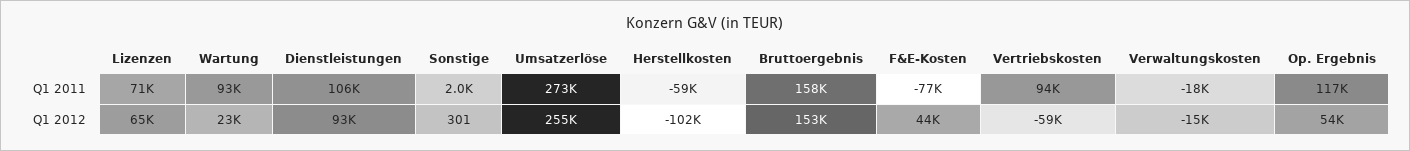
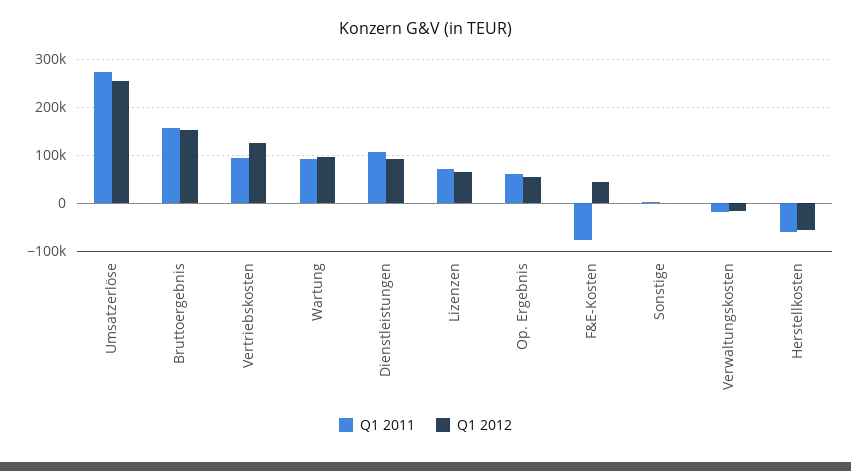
  {
    "Q1 2011": {
      "Lizenzen": 71000,
      "Wartung": 93000,
      "Dienstleistungen": 106000,
      "Sonstige": 2000,
      "Umsatzerlöse": 273000,
      "Herstellkosten": -59000,
      "Bruttoergebnis": 158000,
      "F&E-Kosten": -77000,
      "Vertriebskosten": 94000,
      "Verwaltungskosten": -18000,
-     "Op. Ergebnis": 117000
+     "Op. Ergebnis": 60000
    },
    "Q1 2012": {
      "Lizenzen": 65000,
-     "Wartung": 23000,
+     "Wartung": 100000,
      "Dienstleistungen": 93000,
      "Sonstige": 301,
      "Umsatzerlöse": 255000,
-     "Herstellkosten": -102000,
+     "Herstellkosten": -60000,
      "Bruttoergebnis": 153000,
      "F&E-Kosten": 44000,
-     "Vertriebskosten": -59000,
+     "Vertriebskosten": 120000,
      "Verwaltungskosten": -15000,
      "Op. Ergebnis": 54000
    }
  }

